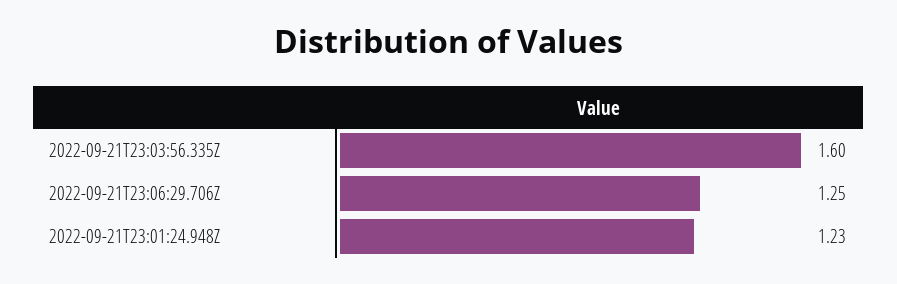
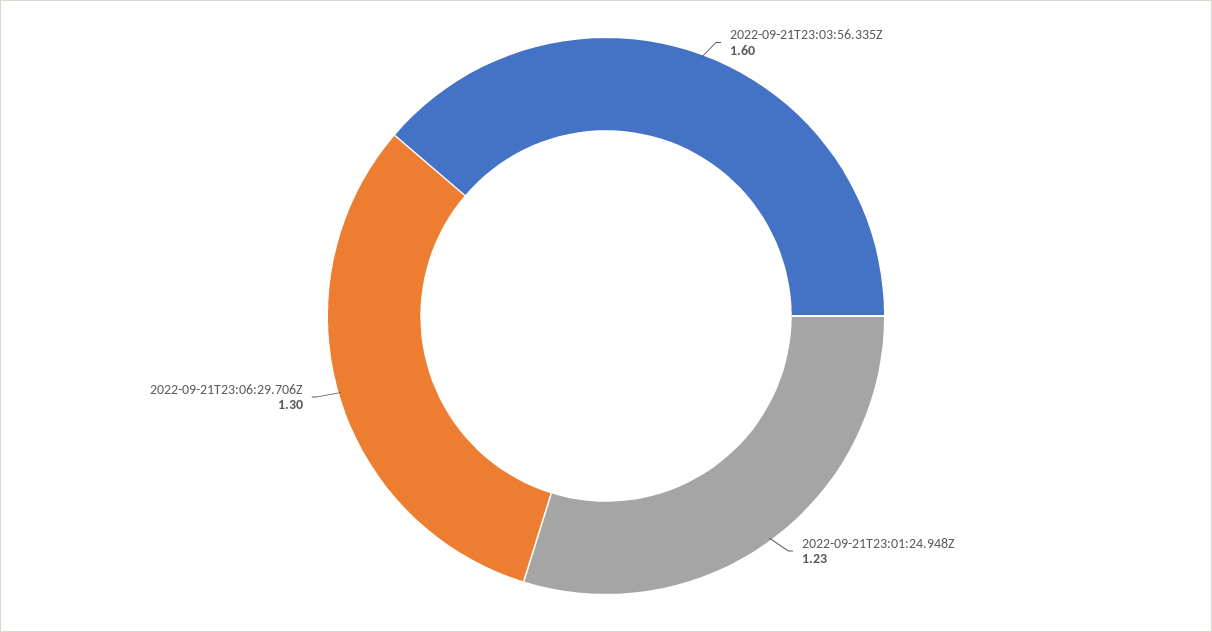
  {
    "2022-09-21T23:03:56.335Z": 1.6,
-   "2022-09-21T23:06:29.706Z": 1.25,
+   "2022-09-21T23:06:29.706Z": 1.3,
    "2022-09-21T23:01:24.948Z": 1.23
  }

